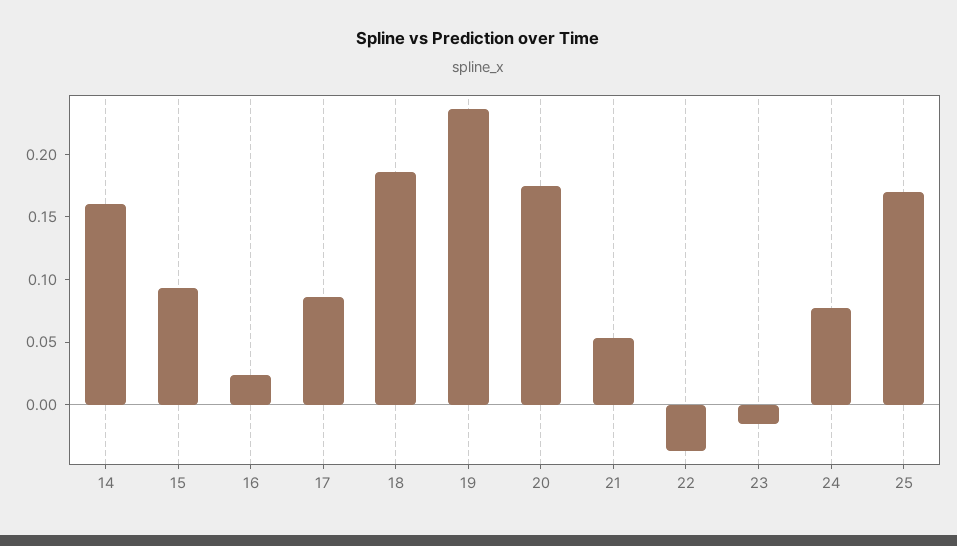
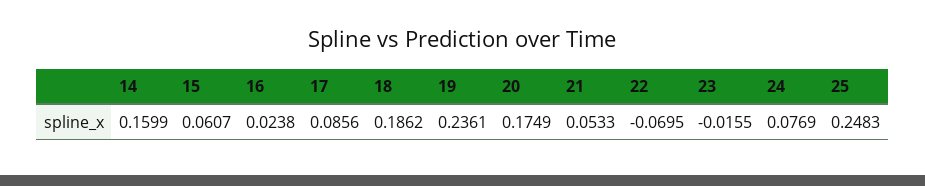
  {
    "14": 0.1599,
-   "15": 0.09,
+   "15": 0.0607,
    "16": 0.0238,
    "17": 0.0856,
    "18": 0.1862,
    "19": 0.2361,
    "20": 0.1749,
    "21": 0.0533,
-   "22": -0.04,
+   "22": -0.0695,
    "23": -0.0155,
    "24": 0.0769,
-   "25": 0.17
+   "25": 0.2483
  }

